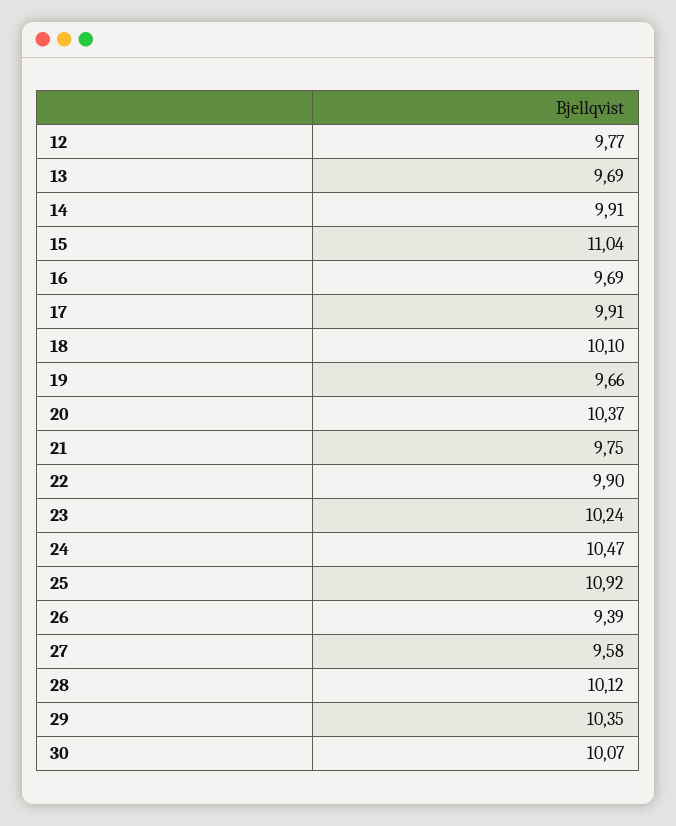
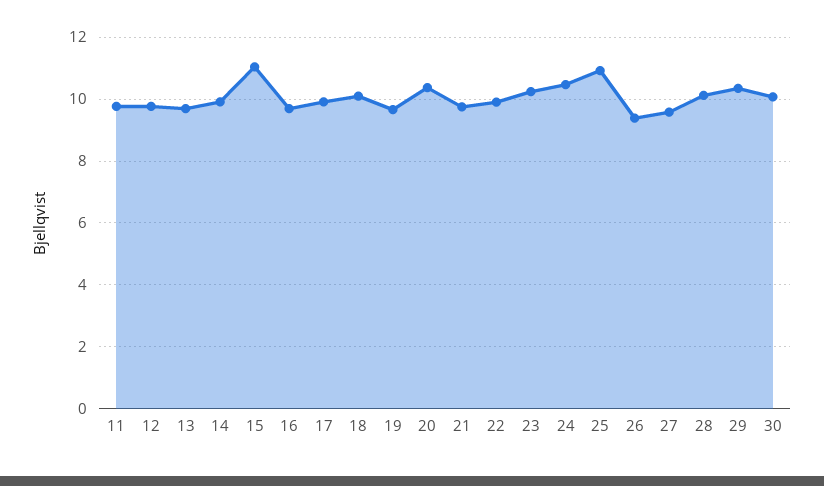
  {
    "12": 9.77,
    "13": 9.69,
    "14": 9.91,
    "15": 11.04,
    "16": 9.69,
    "17": 9.91,
    "18": 10.1,
    "19": 9.66,
    "20": 10.37,
    "21": 9.75,
    "22": 9.9,
    "23": 10.24,
    "24": 10.47,
    "25": 10.92,
    "26": 9.39,
    "27": 9.58,
    "28": 10.12,
    "29": 10.35,
-   "30": 10.07
+   "30": 10.07,
+   "11": 9.8
  }

